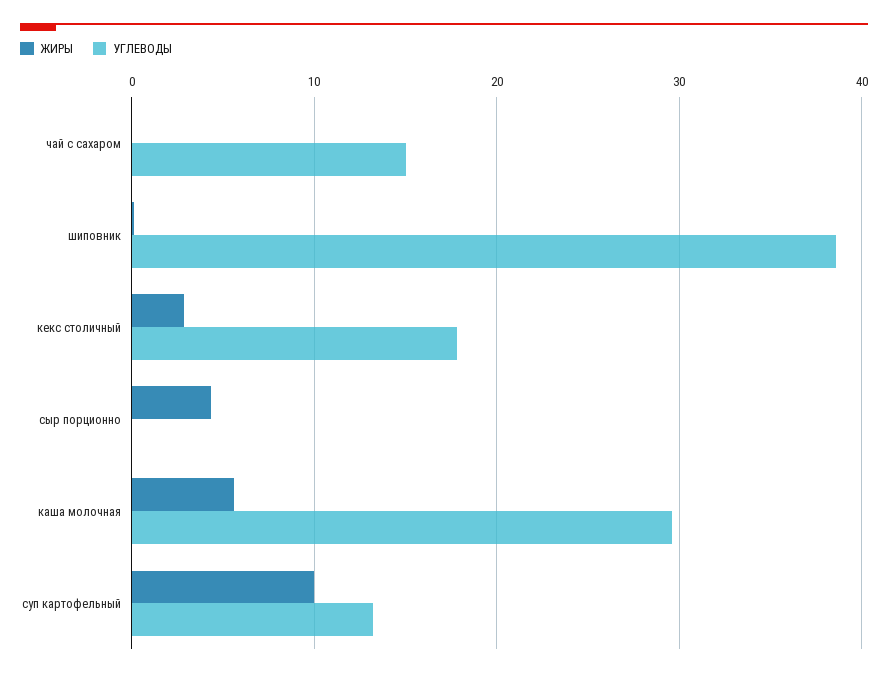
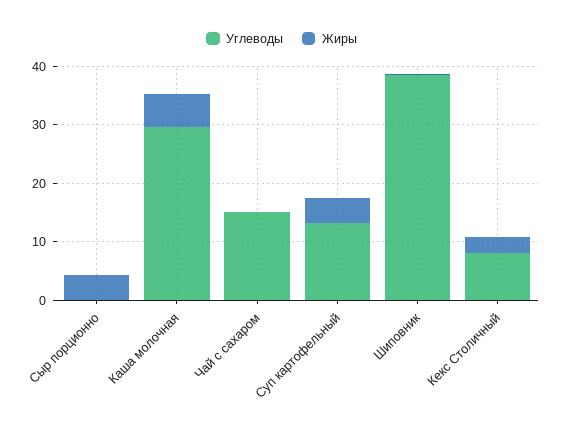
  {
    "ЖИРЫ": {
      "чай с сахаром": 0,
      "шиповник": 0,
      "кекс столичный": 3,
      "сыр порционно": 4,
      "каша молочная": 6,
-     "суп картофельный": 10
+     "суп картофельный": 4
    },
    "УГЛЕВОДЫ": {
      "чай с сахаром": 15,
      "шиповник": 39,
-     "кекс столичный": 18,
+     "кекс столичный": 8,
      "сыр порционно": 0,
      "каша молочная": 30,
      "суп картофельный": 13
    }
  }

